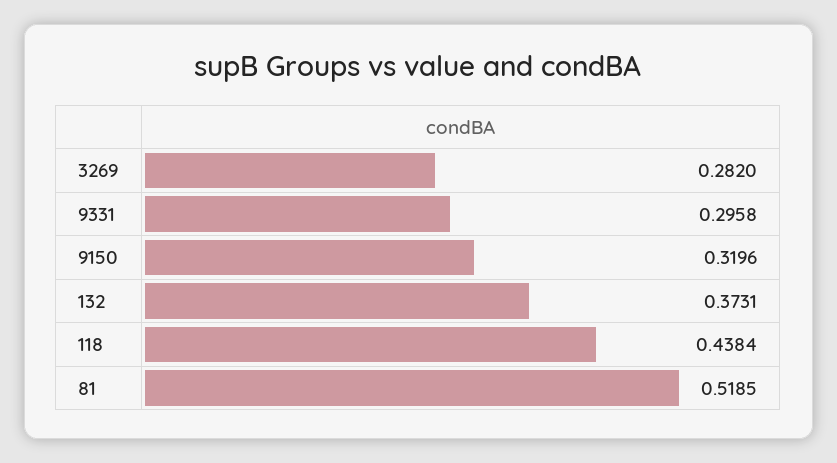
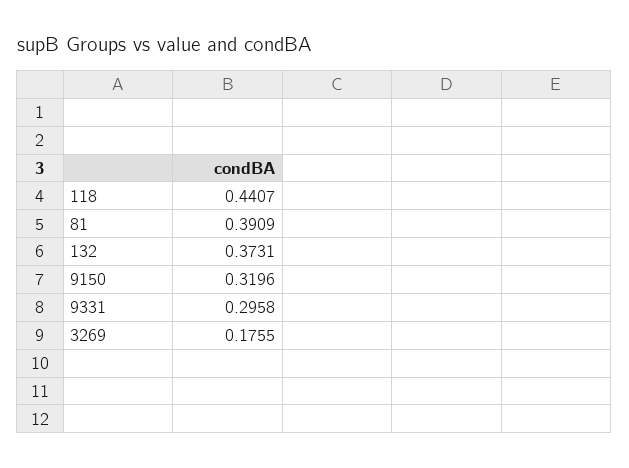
  {
-   "3269": 0.282,
+   "3269": 0.1755,
    "9331": 0.2958,
    "9150": 0.3196,
    "132": 0.3731,
-   "118": 0.4384,
+   "118": 0.4407,
-   "81": 0.5185
+   "81": 0.3909
  }

